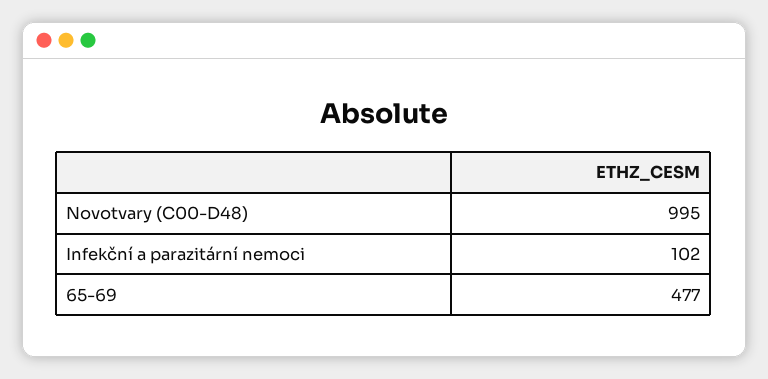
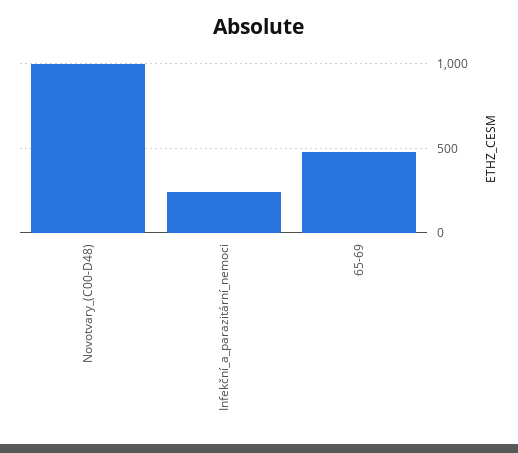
  {
    "Novotvary (C00-D48)": 995,
-   "Infekční a parazitární nemoci": 102,
+   "Infekční a parazitární nemoci": 250,
    "65-69": 477
  }

